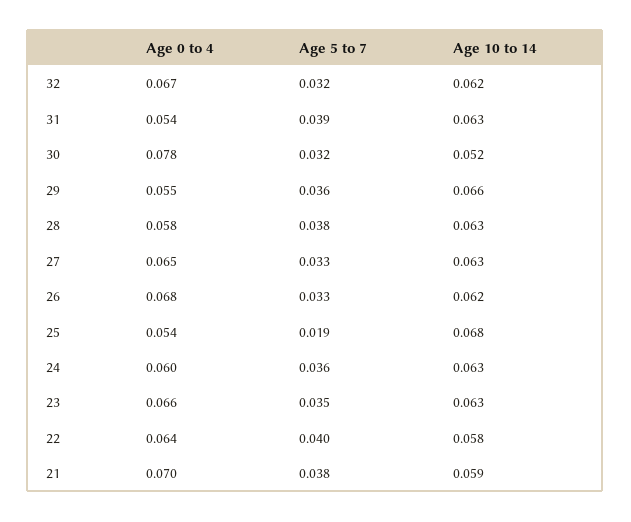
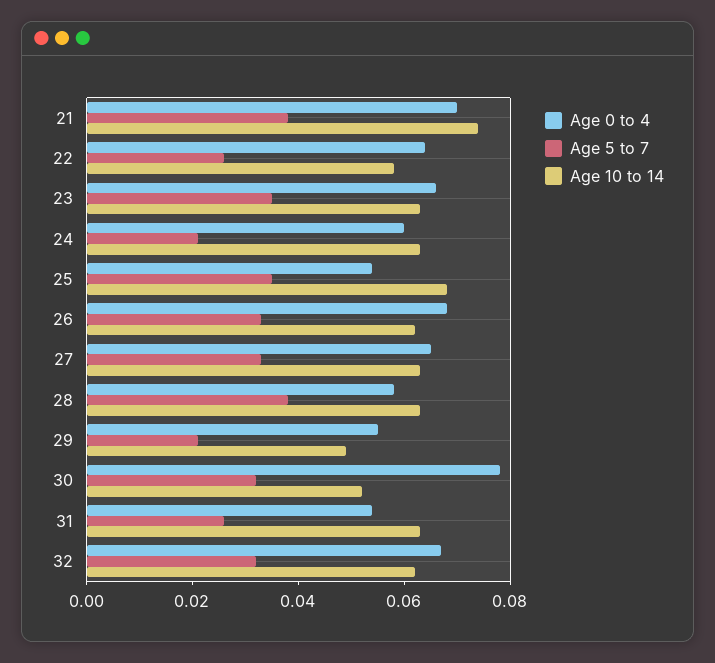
  {
    "Age 0 to 4": {
      "32": 0.067,
      "31": 0.054,
      "30": 0.078,
      "29": 0.055,
      "28": 0.058,
      "27": 0.065,
      "26": 0.068,
      "25": 0.054,
      "24": 0.06,
      "23": 0.066,
      "22": 0.064,
      "21": 0.07
    },
    "Age 5 to 7": {
      "32": 0.032,
-     "31": 0.039,
+     "31": 0.025,
      "30": 0.032,
-     "29": 0.036,
+     "29": 0.02,
      "28": 0.038,
      "27": 0.033,
      "26": 0.033,
-     "25": 0.019,
+     "25": 0.035,
-     "24": 0.036,
+     "24": 0.02,
      "23": 0.035,
-     "22": 0.04,
+     "22": 0.025,
      "21": 0.038
    },
    "Age 10 to 14": {
      "32": 0.062,
      "31": 0.063,
      "30": 0.052,
-     "29": 0.066,
+     "29": 0.05,
      "28": 0.063,
      "27": 0.063,
      "26": 0.062,
      "25": 0.068,
      "24": 0.063,
      "23": 0.063,
      "22": 0.058,
-     "21": 0.059
+     "21": 0.075
    }
  }

